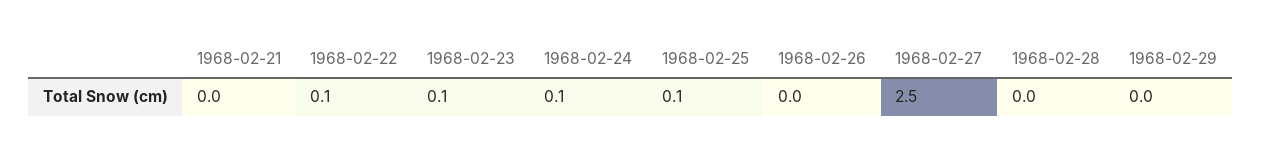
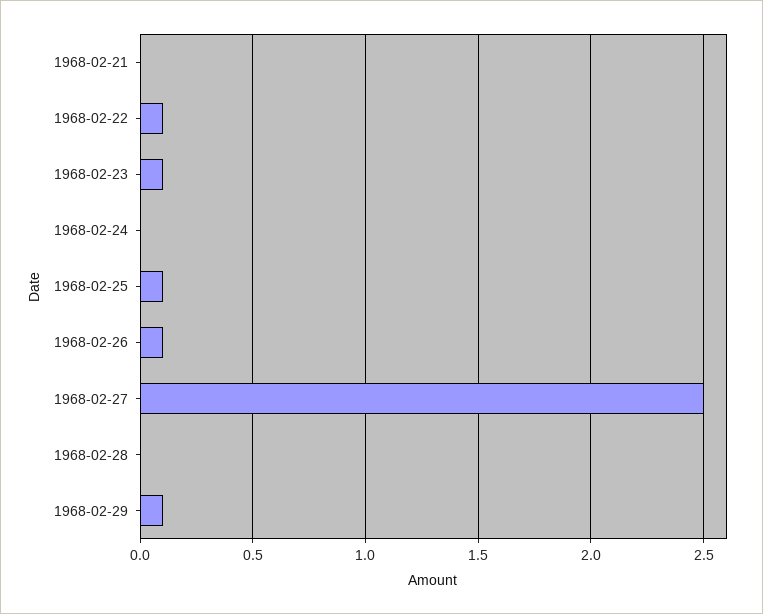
  {
    "1968-02-21": 0,
    "1968-02-22": 0.1,
    "1968-02-23": 0.1,
-   "1968-02-24": 0.1,
+   "1968-02-24": 0,
    "1968-02-25": 0.1,
-   "1968-02-26": 0,
+   "1968-02-26": 0.1,
    "1968-02-27": 2.5,
    "1968-02-28": 0,
-   "1968-02-29": 0
+   "1968-02-29": 0.1
  }

